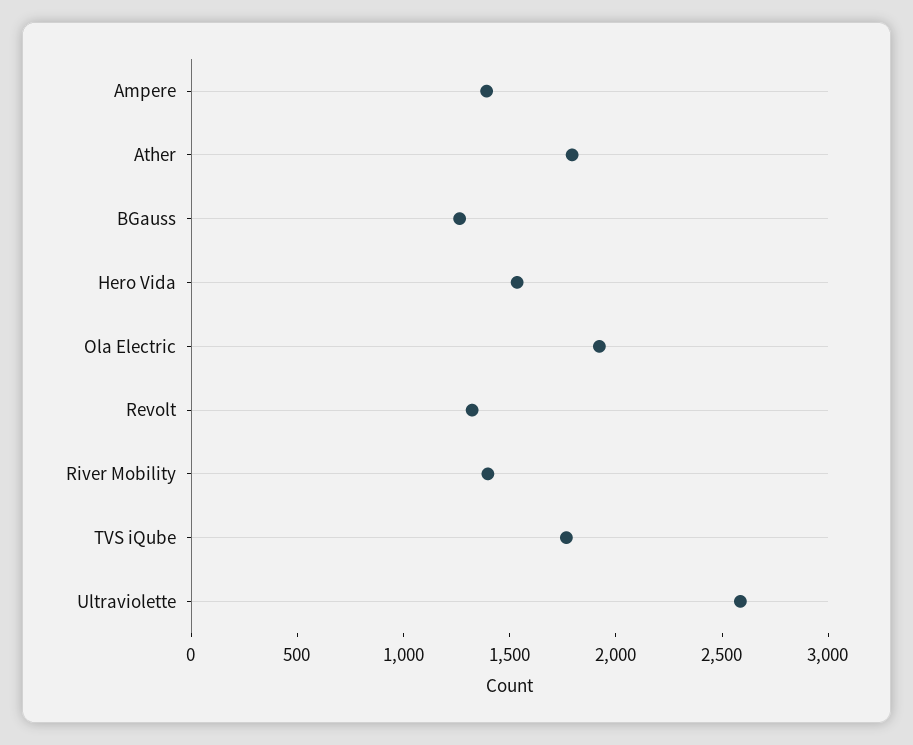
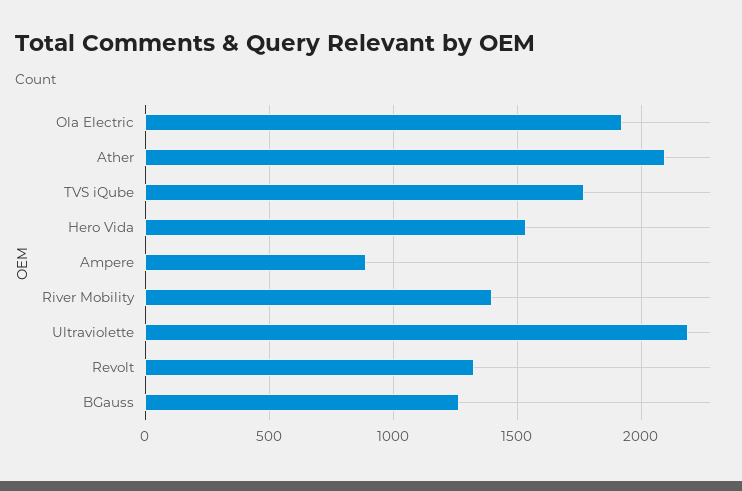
  {
-   "Ampere": 1400,
+   "Ampere": 900,
-   "Ather": 1800,
+   "Ather": 2100,
    "BGauss": 1250,
    "Hero Vida": 1550,
    "Ola Electric": 1900,
    "Revolt": 1300,
    "River Mobility": 1400,
    "TVS iQube": 1750,
-   "Ultraviolette": 2600
+   "Ultraviolette": 2200
  }

